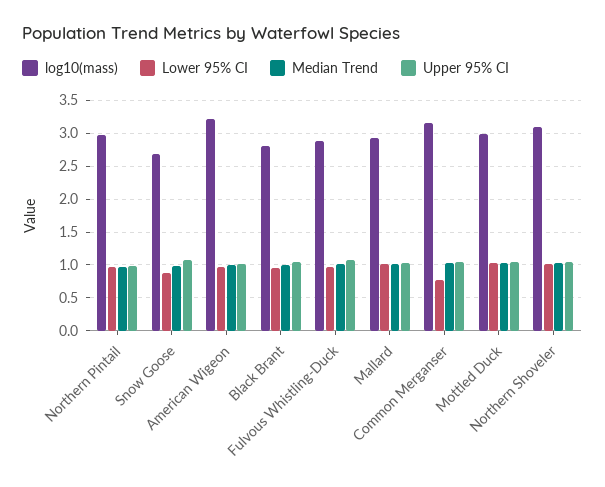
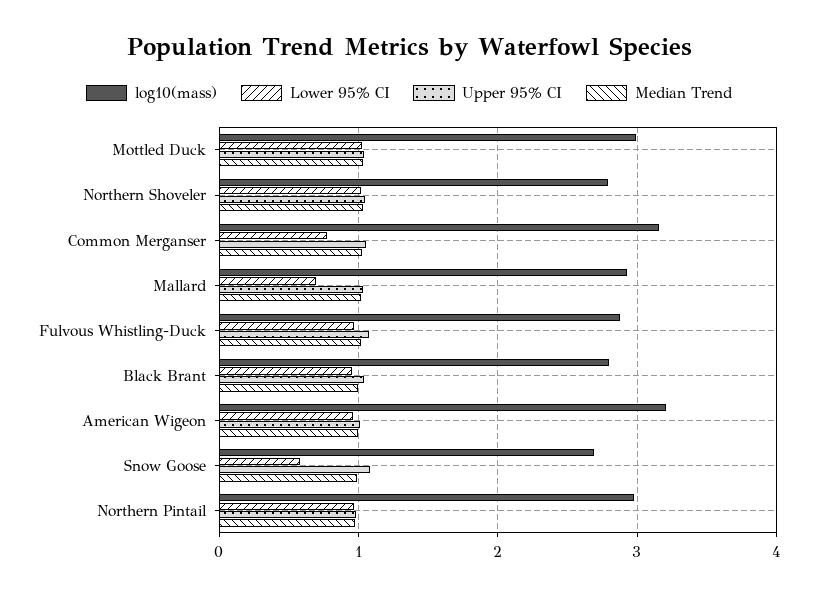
  {
    "log10(mass)": {
      "Northern Pintail": 3,
      "Snow Goose": 2.7,
      "American Wigeon": 3.2,
      "Black Brant": 2.8,
      "Fulvous Whistling-Duck": 2.9,
      "Mallard": 2.9,
      "Common Merganser": 3.2,
      "Mottled Duck": 3,
-     "Northern Shoveler": 3.1
+     "Northern Shoveler": 2.8
    },
    "Lower 95% CI": {
      "Northern Pintail": 1,
-     "Snow Goose": 0.9,
+     "Snow Goose": 0.6,
      "American Wigeon": 1,
      "Black Brant": 1,
      "Fulvous Whistling-Duck": 1,
-     "Mallard": 1,
+     "Mallard": 0.7,
      "Common Merganser": 0.8,
      "Mottled Duck": 1,
      "Northern Shoveler": 1
    },
    "Median Trend": {
      "Northern Pintail": 1,
      "Snow Goose": 1,
      "American Wigeon": 1,
      "Black Brant": 1,
      "Fulvous Whistling-Duck": 1,
      "Mallard": 1,
      "Common Merganser": 1,
      "Mottled Duck": 1,
      "Northern Shoveler": 1
    },
    "Upper 95% CI": {
      "Northern Pintail": 1,
      "Snow Goose": 1.1,
      "American Wigeon": 1,
      "Black Brant": 1,
      "Fulvous Whistling-Duck": 1.1,
      "Mallard": 1,
      "Common Merganser": 1.1,
      "Mottled Duck": 1,
      "Northern Shoveler": 1
    }
  }

